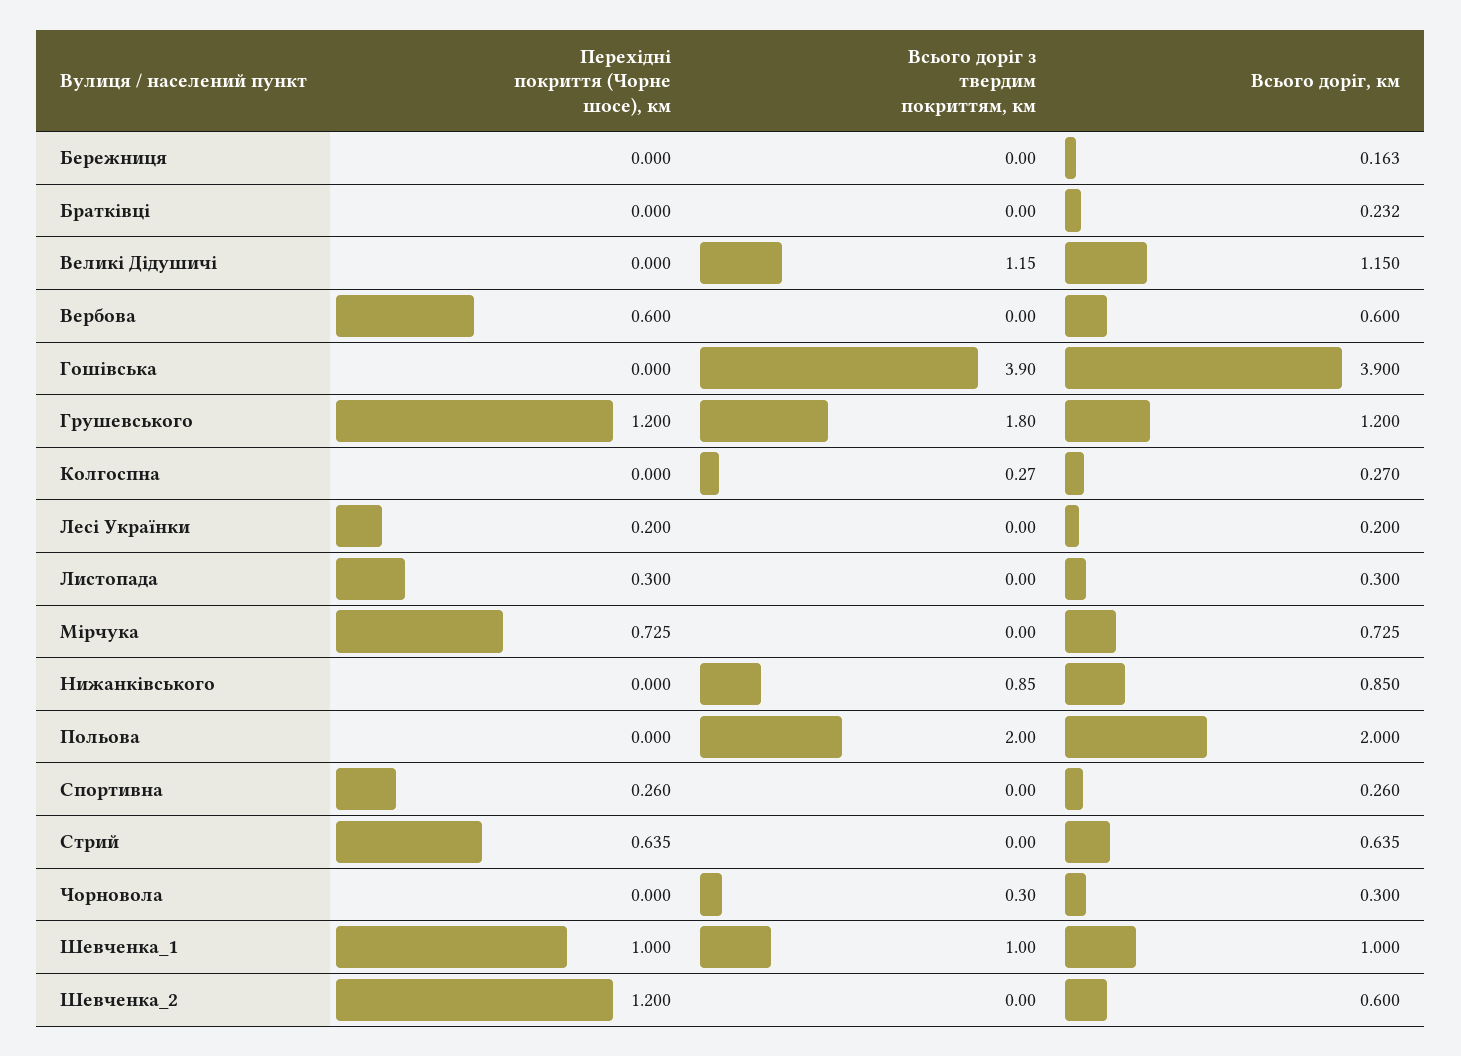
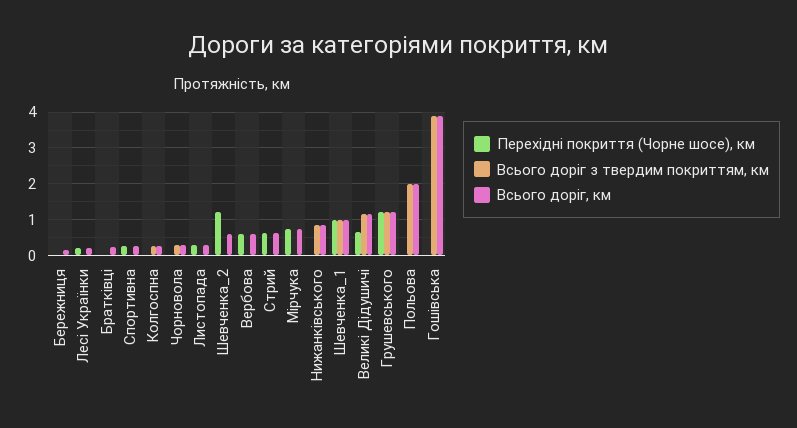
  {
    "Перехідні покриття (Чорне шосе), км": {
      "Бережниця": 0,
      "Братківці": 0,
-     "Великі Дідушичі": 0,
+     "Великі Дідушичі": 0.6,
      "Вербова": 0.6,
      "Гошівська": 0,
      "Грушевського": 1.2,
      "Колгоспна": 0,
      "Лесі Українки": 0.2,
      "Листопада": 0.3,
      "Мірчука": 0.725,
      "Нижанківського": 0,
      "Польова": 0,
      "Спортивна": 0.26,
      "Стрий": 0.635,
      "Чорновола": 0,
      "Шевченка_1": 1,
      "Шевченка_2": 1.2
    },
    "Всього доріг з твердим покриттям, км": {
      "Бережниця": 0,
      "Братківці": 0,
      "Великі Дідушичі": 1.15,
      "Вербова": 0,
      "Гошівська": 3.9,
-     "Грушевського": 1.8,
+     "Грушевського": 1.2,
      "Колгоспна": 0.27,
      "Лесі Українки": 0,
      "Листопада": 0,
      "Мірчука": 0,
      "Нижанківського": 0.85,
      "Польова": 2,
      "Спортивна": 0,
      "Стрий": 0,
      "Чорновола": 0.3,
      "Шевченка_1": 1,
      "Шевченка_2": 0
    },
    "Всього доріг, км": {
      "Бережниця": 0.163,
      "Братківці": 0.232,
      "Великі Дідушичі": 1.15,
      "Вербова": 0.6,
      "Гошівська": 3.9,
      "Грушевського": 1.2,
      "Колгоспна": 0.27,
      "Лесі Українки": 0.2,
      "Листопада": 0.3,
      "Мірчука": 0.725,
      "Нижанківського": 0.85,
      "Польова": 2,
      "Спортивна": 0.26,
      "Стрий": 0.635,
      "Чорновола": 0.3,
      "Шевченка_1": 1,
      "Шевченка_2": 0.6
    }
  }

